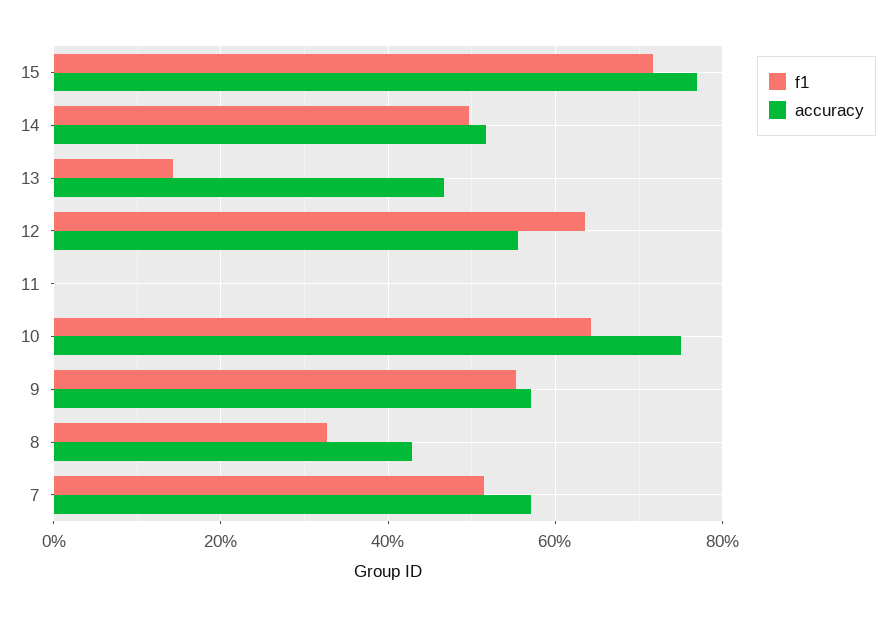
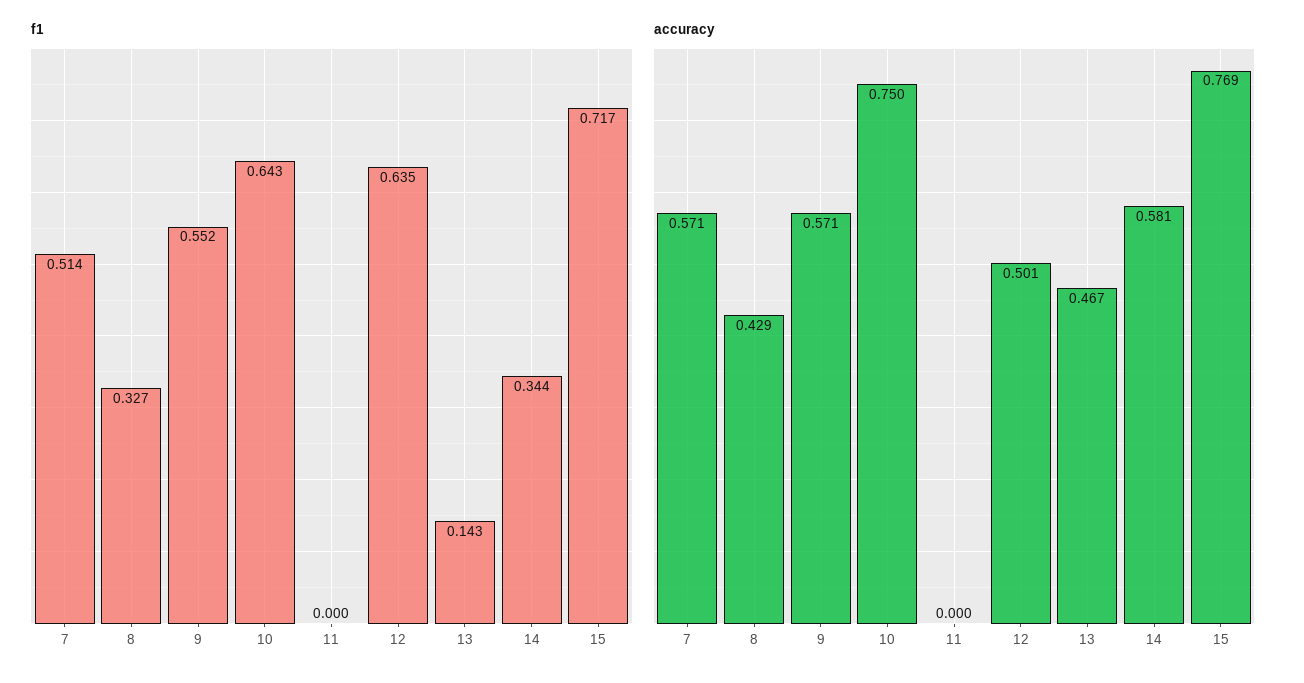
  {
    "f1": {
      "15": 0.717,
-     "14": 0.5,
+     "14": 0.344,
      "13": 0.143,
      "12": 0.635,
      "11": 0,
      "10": 0.643,
      "9": 0.552,
      "8": 0.327,
      "7": 0.514
    },
    "accuracy": {
      "15": 0.769,
-     "14": 0.52,
+     "14": 0.581,
      "13": 0.467,
-     "12": 0.56,
+     "12": 0.501,
      "11": 0,
      "10": 0.75,
      "9": 0.571,
      "8": 0.429,
      "7": 0.571
    }
  }

